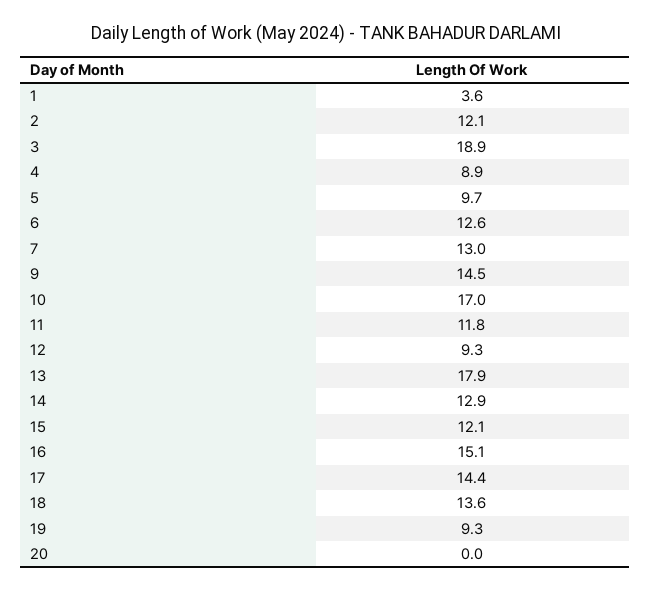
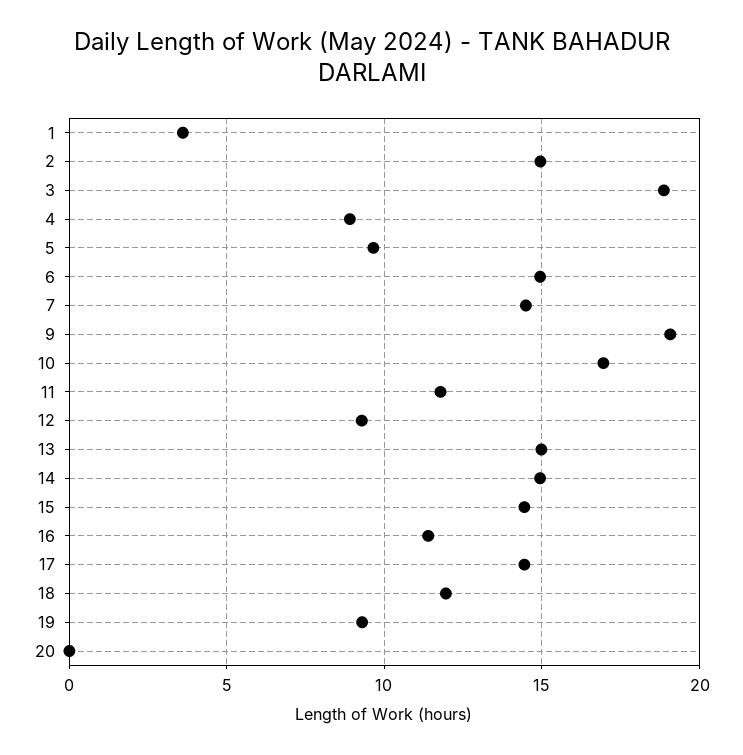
  {
    "1": 3.6,
-   "2": 12.1,
+   "2": 15,
    "3": 18.9,
    "4": 8.9,
    "5": 9.7,
-   "6": 12.6,
+   "6": 15,
-   "7": 13,
+   "7": 14.5,
-   "9": 14.5,
+   "9": 19,
    "10": 17,
    "11": 11.8,
    "12": 9.3,
-   "13": 17.9,
+   "13": 15,
-   "14": 12.9,
+   "14": 15,
-   "15": 12.1,
+   "15": 14.5,
-   "16": 15.1,
+   "16": 11.5,
    "17": 14.4,
-   "18": 13.6,
+   "18": 12,
    "19": 9.3,
    "20": 0
  }

